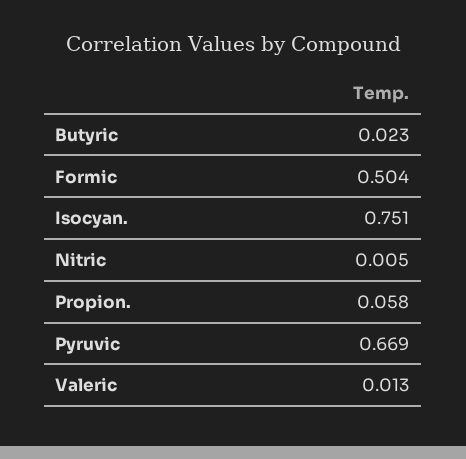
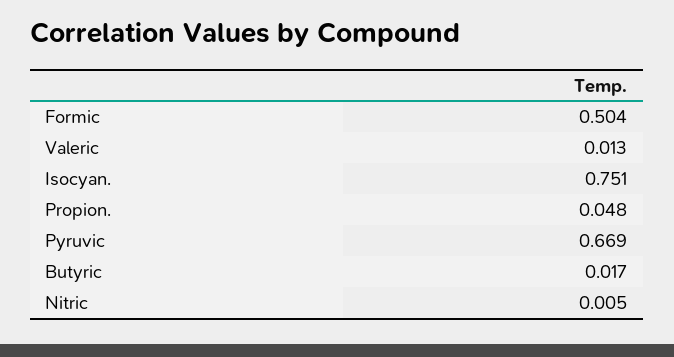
  {
-   "Butyric": 0.023,
+   "Butyric": 0.017,
    "Formic": 0.504,
    "Isocyan.": 0.751,
    "Nitric": 0.005,
-   "Propion.": 0.058,
+   "Propion.": 0.048,
    "Pyruvic": 0.669,
    "Valeric": 0.013
  }

